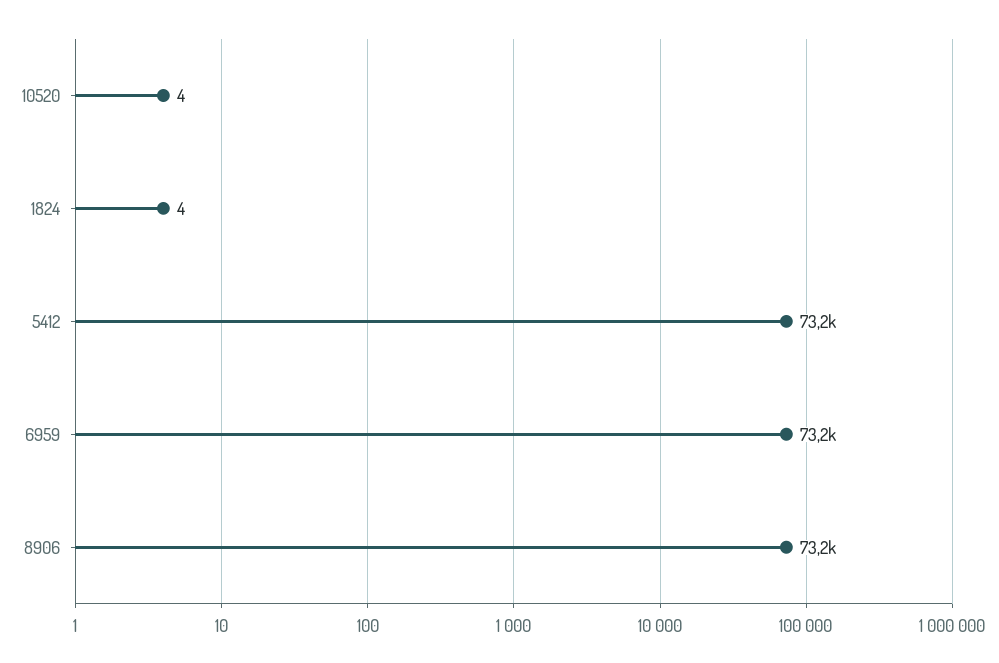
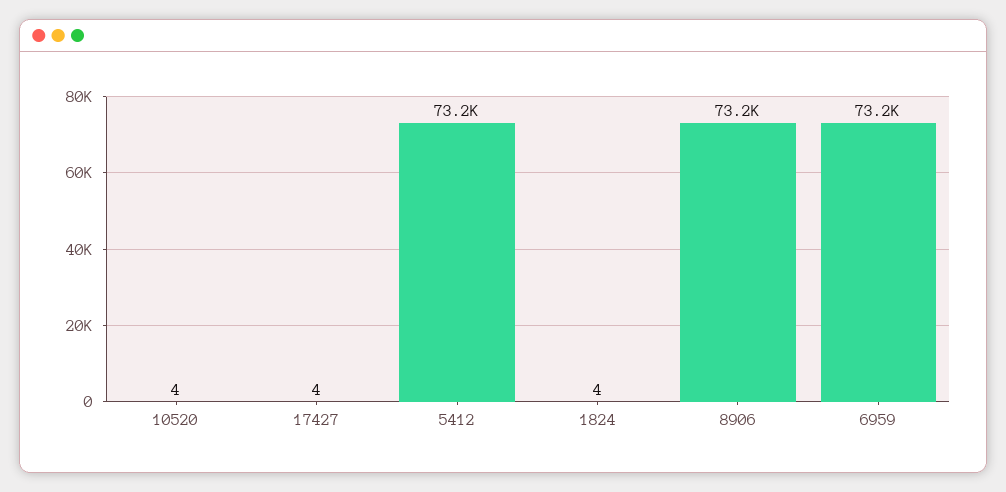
  {
    "10520": 4,
    "1824": 4,
    "5412": 73200,
    "6959": 73200,
-   "8906": 73200
+   "8906": 73200,
+   "17427": 4
  }

